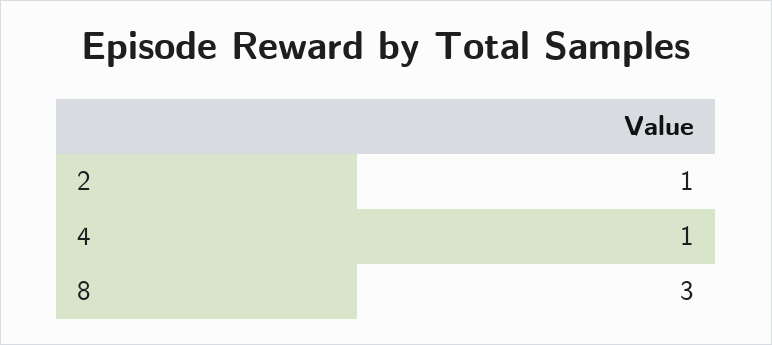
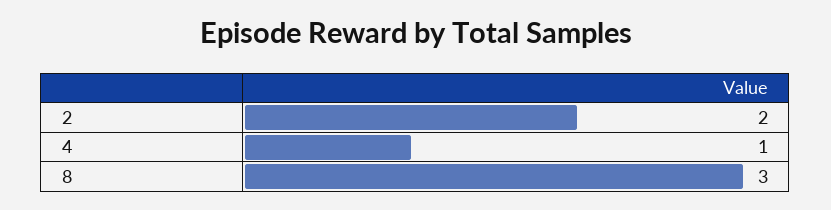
  {
-   "2": 1,
+   "2": 2,
    "4": 1,
    "8": 3
  }

